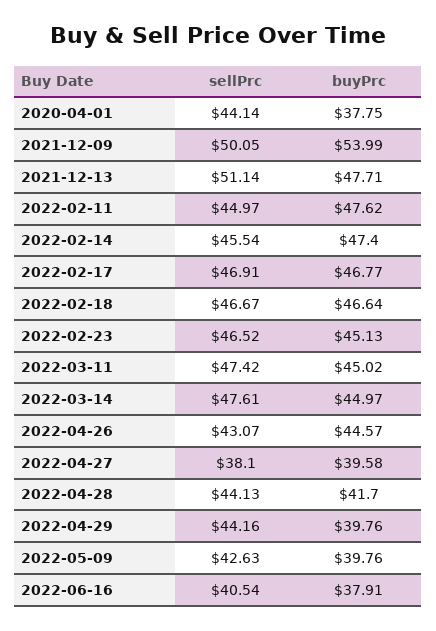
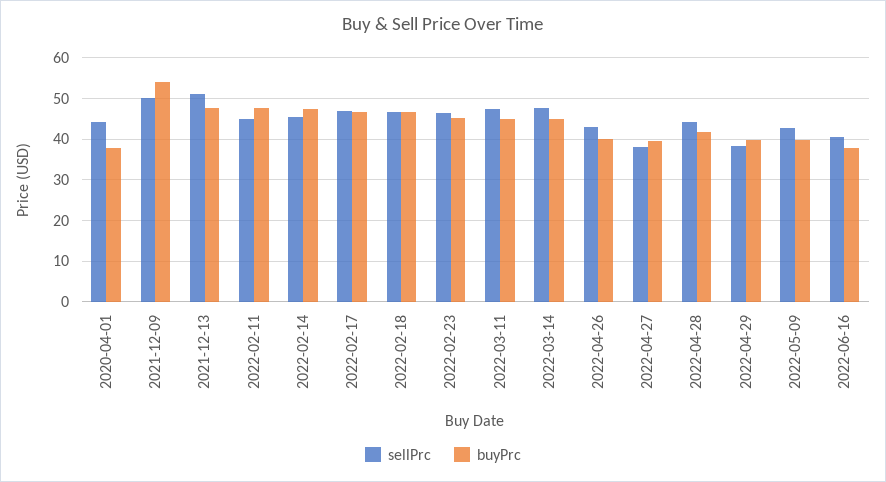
  {
    "sellPrc": {
      "2020-04-01": 44.14,
      "2021-12-09": 50.05,
      "2021-12-13": 51.14,
      "2022-02-11": 44.97,
      "2022-02-14": 45.54,
      "2022-02-17": 46.91,
      "2022-02-18": 46.67,
      "2022-02-23": 46.52,
      "2022-03-11": 47.42,
      "2022-03-14": 47.61,
      "2022-04-26": 43.07,
      "2022-04-27": 38.1,
      "2022-04-28": 44.13,
-     "2022-04-29": 44.16,
+     "2022-04-29": 38,
      "2022-05-09": 42.63,
      "2022-06-16": 40.54
    },
    "buyPrc": {
      "2020-04-01": 37.75,
      "2021-12-09": 53.99,
      "2021-12-13": 47.71,
      "2022-02-11": 47.62,
      "2022-02-14": 47.4,
      "2022-02-17": 46.77,
      "2022-02-18": 46.64,
      "2022-02-23": 45.13,
      "2022-03-11": 45.02,
      "2022-03-14": 44.97,
-     "2022-04-26": 44.57,
+     "2022-04-26": 40,
      "2022-04-27": 39.58,
      "2022-04-28": 41.7,
      "2022-04-29": 39.76,
      "2022-05-09": 39.76,
      "2022-06-16": 37.91
    }
  }

